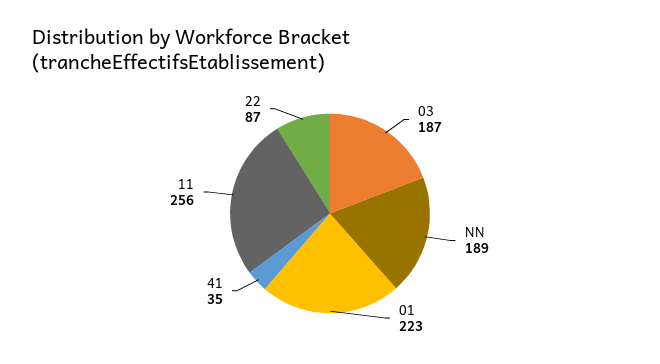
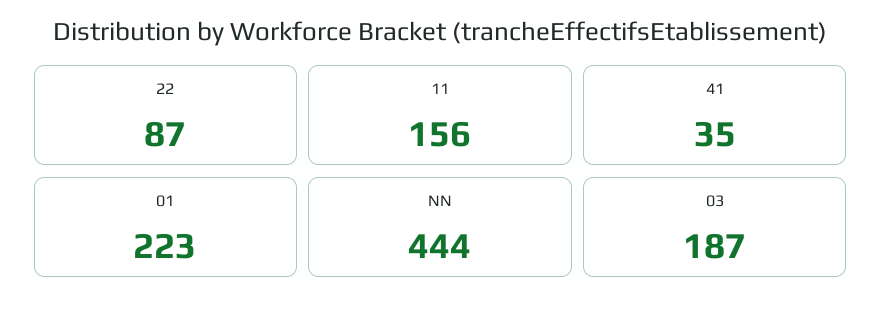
  {
    "03": 187,
-   "NN": 189,
+   "NN": 444,
    "01": 223,
    "41": 35,
-   "11": 256,
+   "11": 156,
    "22": 87
  }

